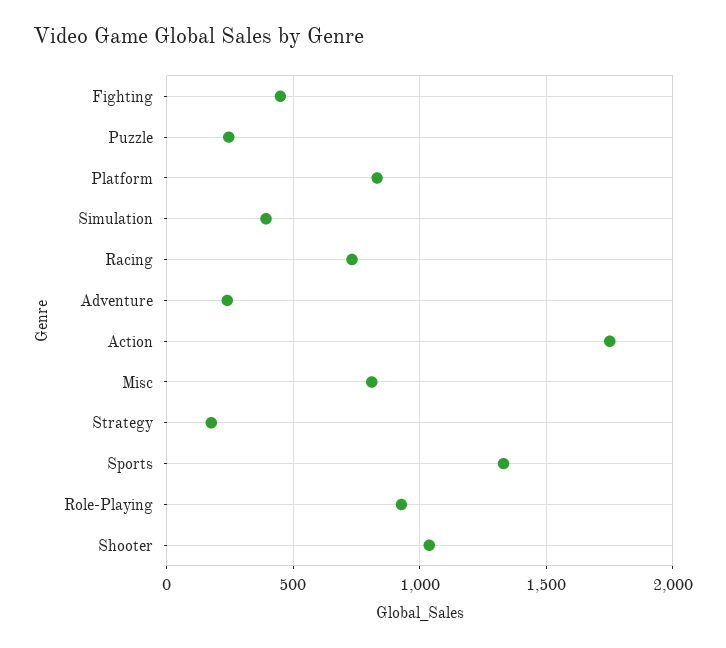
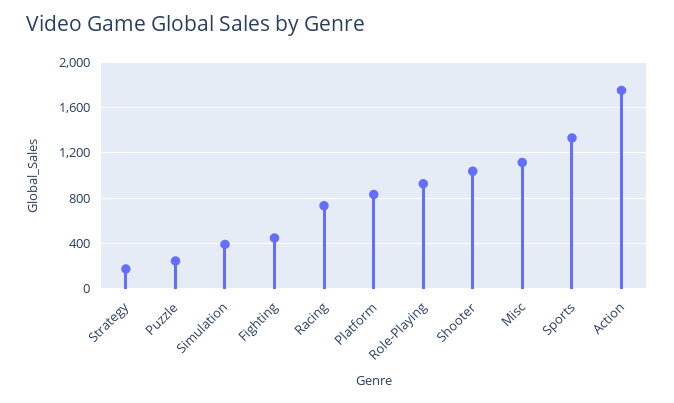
  {
    "Fighting": 450,
    "Puzzle": 250,
    "Platform": 850,
    "Simulation": 400,
    "Racing": 750,
-   "Adventure": 250,
    "Action": 1750,
-   "Misc": 800,
+   "Misc": 1100,
    "Strategy": 200,
    "Sports": 1350,
    "Role-Playing": 950,
    "Shooter": 1050
  }

